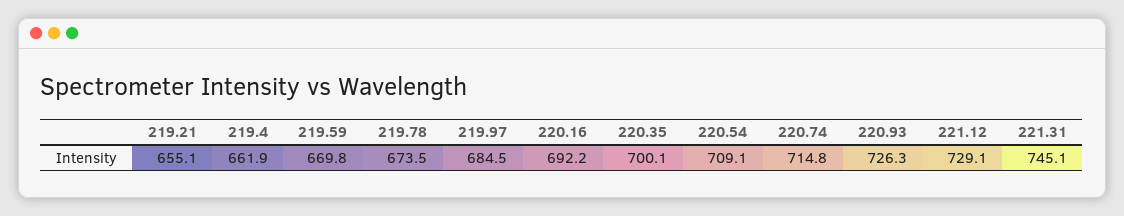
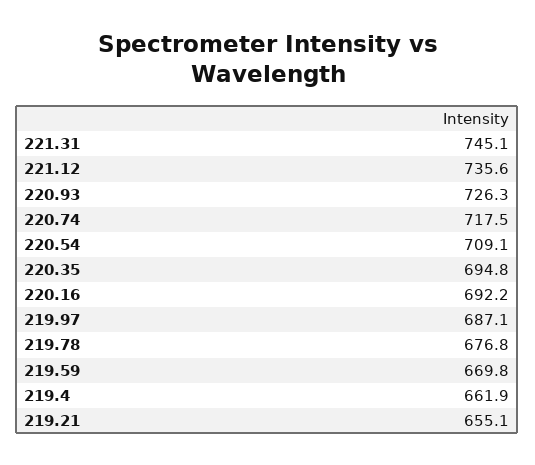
  {
    "219.21": 655.1,
    "219.4": 661.9,
    "219.59": 669.8,
-   "219.78": 673.5,
+   "219.78": 676.8,
-   "219.97": 684.5,
+   "219.97": 687.1,
    "220.16": 692.2,
-   "220.35": 700.1,
+   "220.35": 694.8,
    "220.54": 709.1,
-   "220.74": 714.8,
+   "220.74": 717.5,
    "220.93": 726.3,
-   "221.12": 729.1,
+   "221.12": 735.6,
    "221.31": 745.1
  }

